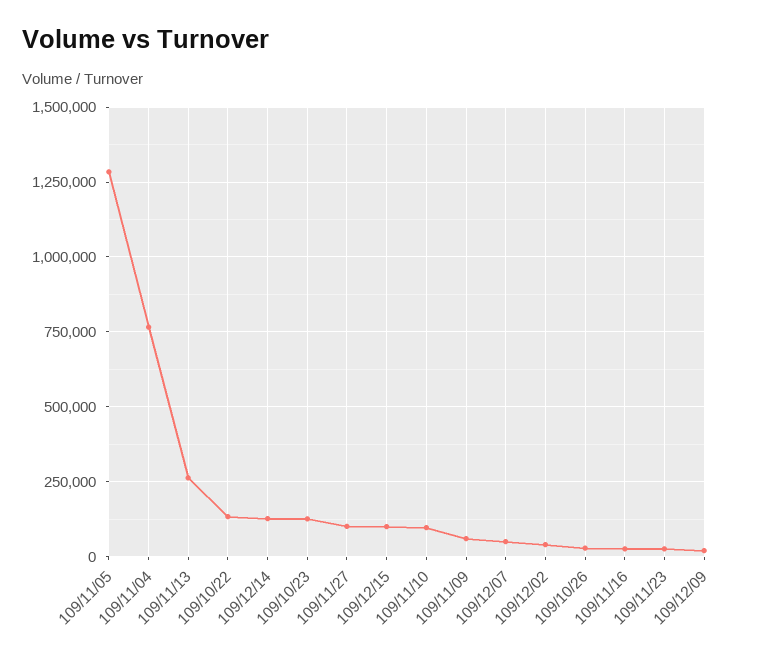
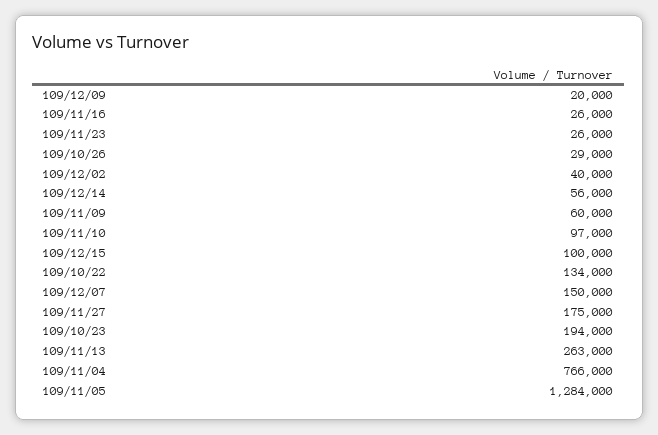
  {
    "109/11/05": 1284000,
    "109/11/04": 766000,
    "109/11/13": 263000,
    "109/10/22": 134000,
-   "109/12/14": 125000,
+   "109/12/14": 56000,
-   "109/10/23": 125000,
+   "109/10/23": 194000,
-   "109/11/27": 100000,
+   "109/11/27": 175000,
    "109/12/15": 100000,
    "109/11/10": 97000,
    "109/11/09": 60000,
-   "109/12/07": 50000,
+   "109/12/07": 150000,
    "109/12/02": 40000,
    "109/10/26": 29000,
    "109/11/16": 26000,
    "109/11/23": 26000,
    "109/12/09": 20000
  }

